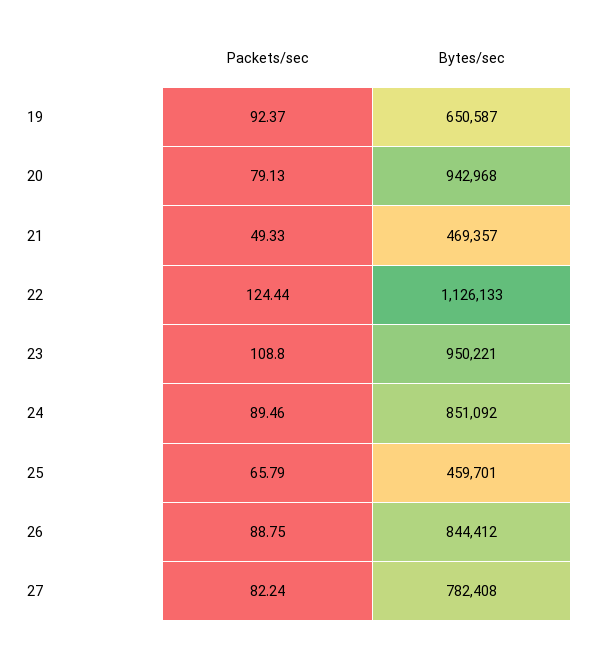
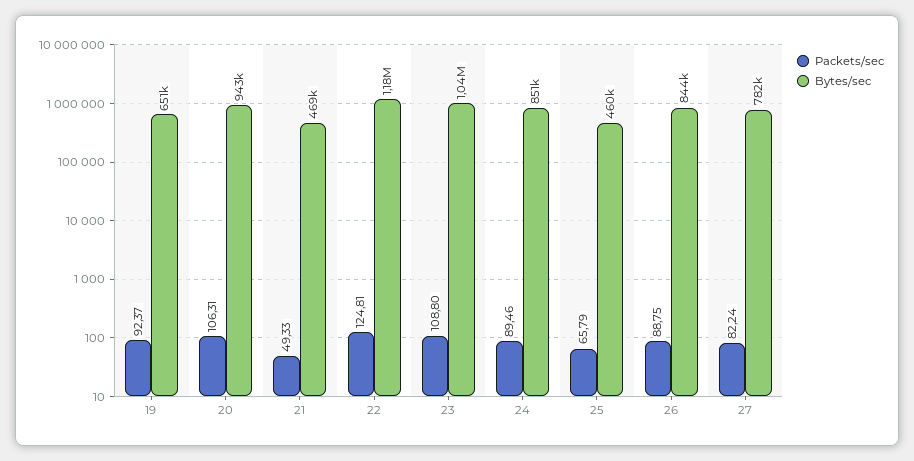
  {
    "Packets/sec": {
      "19": 92.37,
-     "20": 79.13,
+     "20": 106.31,
      "21": 49.33,
-     "22": 124.44,
+     "22": 124.81,
      "23": 108.8,
      "24": 89.46,
      "25": 65.79,
      "26": 88.75,
      "27": 82.24
    },
    "Bytes/sec": {
      "19": 650587,
      "20": 942968,
      "21": 469357,
-     "22": 1126133,
+     "22": 1180000,
-     "23": 950221,
+     "23": 1040000,
      "24": 851092,
      "25": 459701,
      "26": 844412,
      "27": 782408
    }
  }

